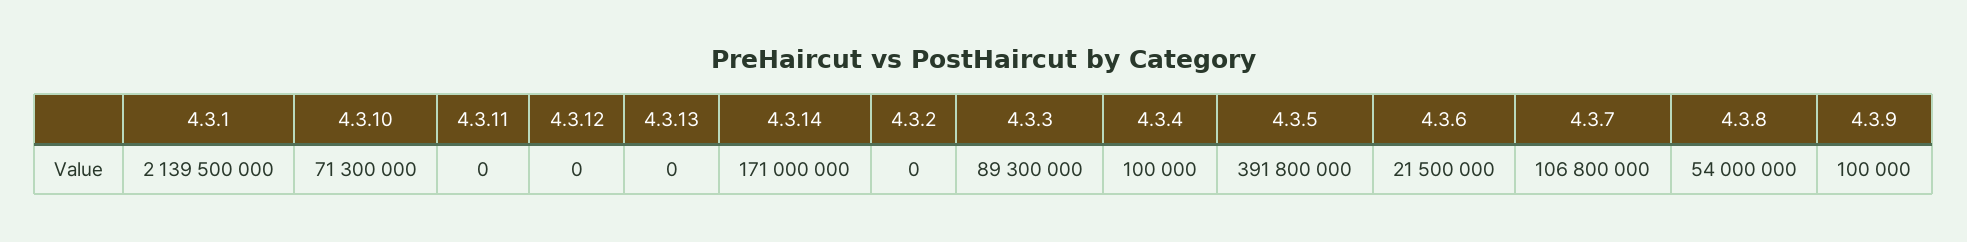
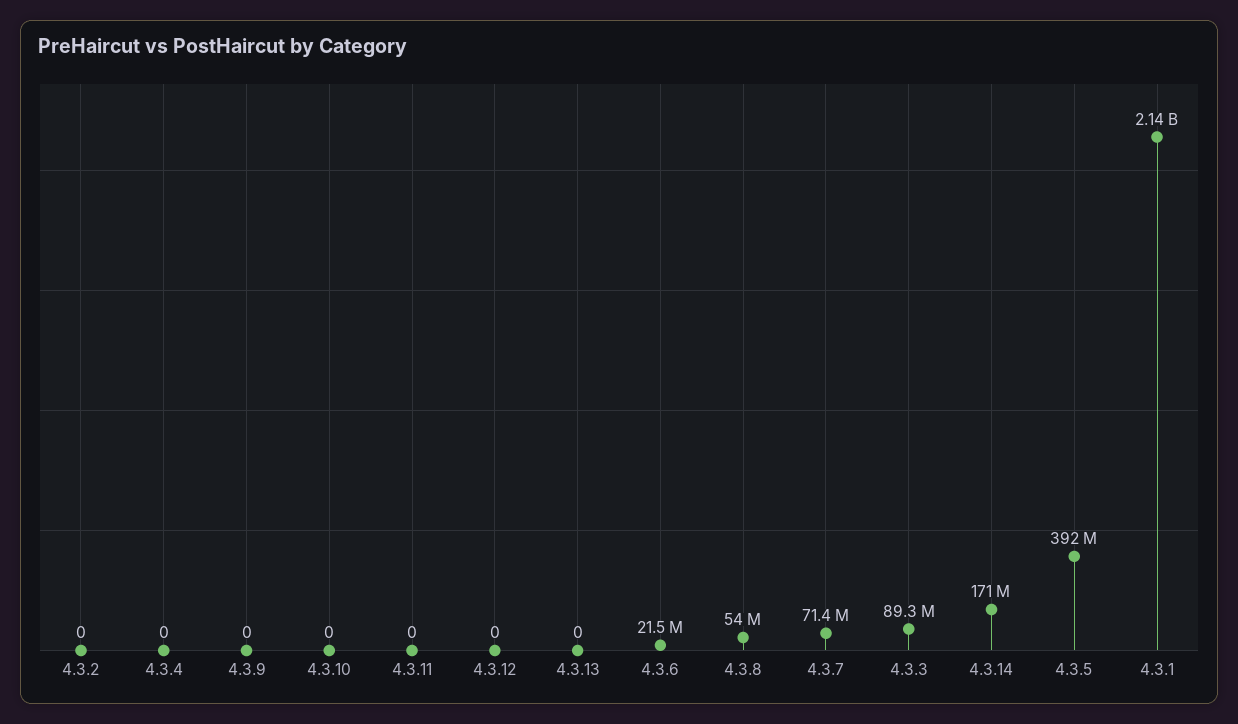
  {
    "4.3.1": 2139500000,
-   "4.3.10": 71300000,
+   "4.3.10": 0,
    "4.3.11": 0,
    "4.3.12": 0,
    "4.3.13": 0,
    "4.3.14": 171000000,
    "4.3.2": 0,
    "4.3.3": 89300000,
-   "4.3.4": 100000,
+   "4.3.4": 0,
    "4.3.5": 391800000,
    "4.3.6": 21500000,
-   "4.3.7": 106800000,
+   "4.3.7": 71400000,
    "4.3.8": 54000000,
-   "4.3.9": 100000
+   "4.3.9": 0
  }

